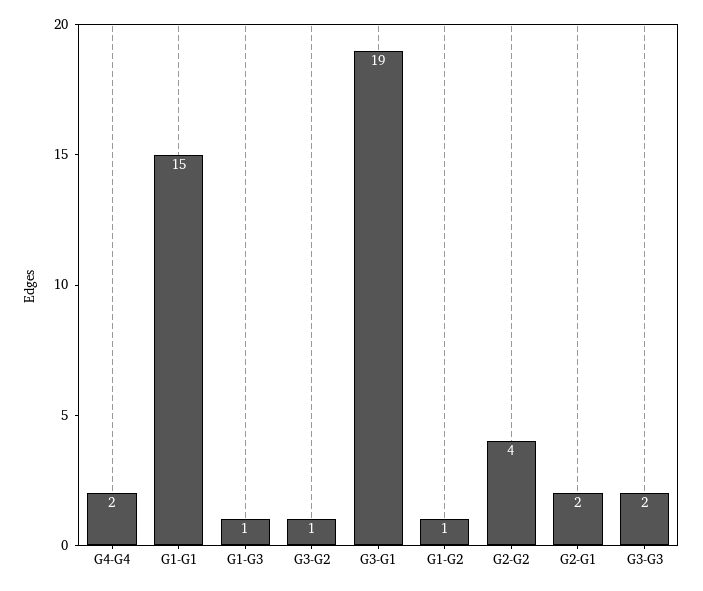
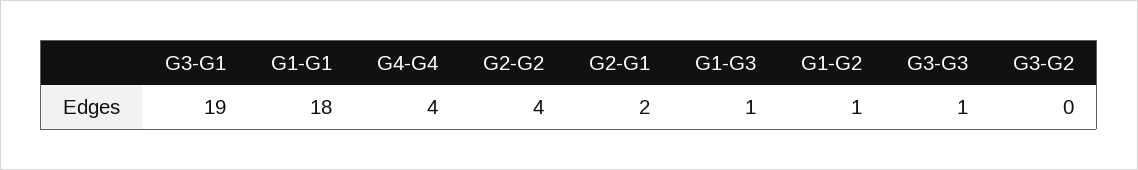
  {
-   "G4-G4": 2,
+   "G4-G4": 4,
-   "G1-G1": 15,
+   "G1-G1": 18,
    "G1-G3": 1,
-   "G3-G2": 1,
+   "G3-G2": 0,
    "G3-G1": 19,
    "G1-G2": 1,
    "G2-G2": 4,
    "G2-G1": 2,
-   "G3-G3": 2
+   "G3-G3": 1
  }

